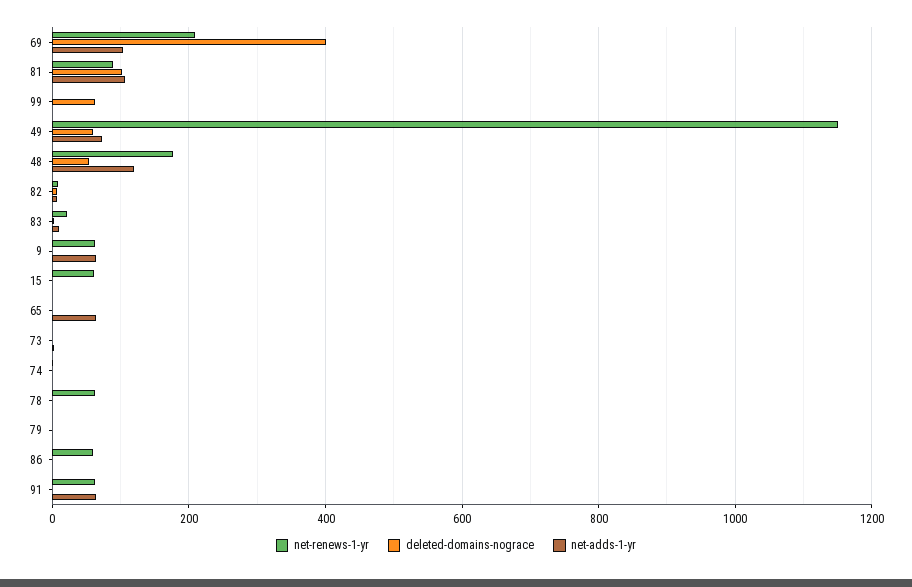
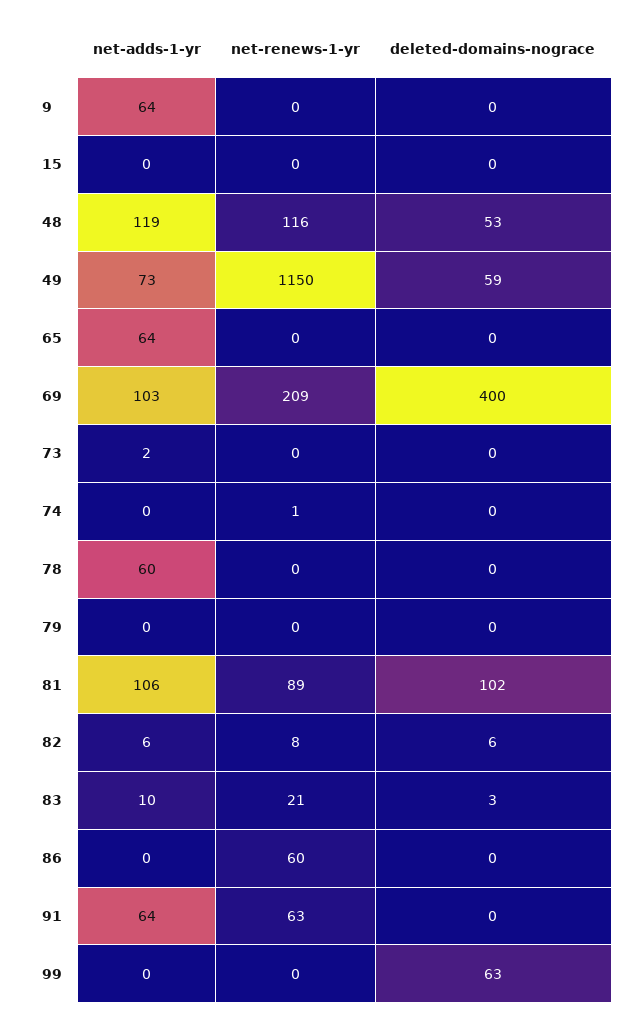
  {
    "net-renews-1-yr": {
      "69": 209,
      "81": 89,
      "99": 0,
      "49": 1150,
-     "48": 180,
+     "48": 116,
      "82": 8,
      "83": 21,
-     "9": 60,
+     "9": 0,
-     "15": 60,
+     "15": 0,
      "65": 0,
      "73": 0,
      "74": 1,
-     "78": 60,
+     "78": 0,
      "79": 0,
      "86": 60,
      "91": 63
    },
    "deleted-domains-nograce": {
      "69": 400,
      "81": 102,
      "99": 63,
      "49": 59,
      "48": 53,
      "82": 6,
      "83": 3,
      "9": 0,
      "15": 0,
      "65": 0,
      "73": 0,
      "74": 0,
      "78": 0,
      "79": 0,
      "86": 0,
      "91": 0
    },
    "net-adds-1-yr": {
      "69": 103,
      "81": 106,
      "99": 0,
      "49": 73,
      "48": 119,
      "82": 6,
      "83": 10,
      "9": 64,
      "15": 0,
      "65": 64,
      "73": 2,
      "74": 0,
-     "78": 0,
+     "78": 60,
      "79": 0,
      "86": 0,
      "91": 64
    }
  }

